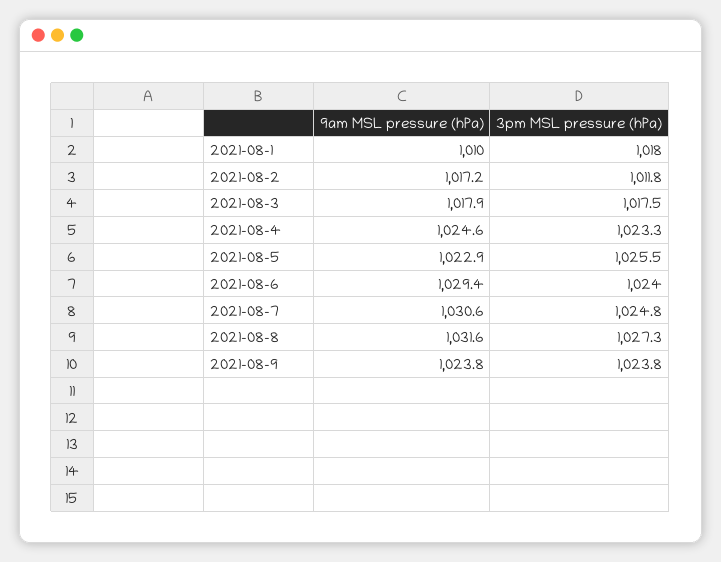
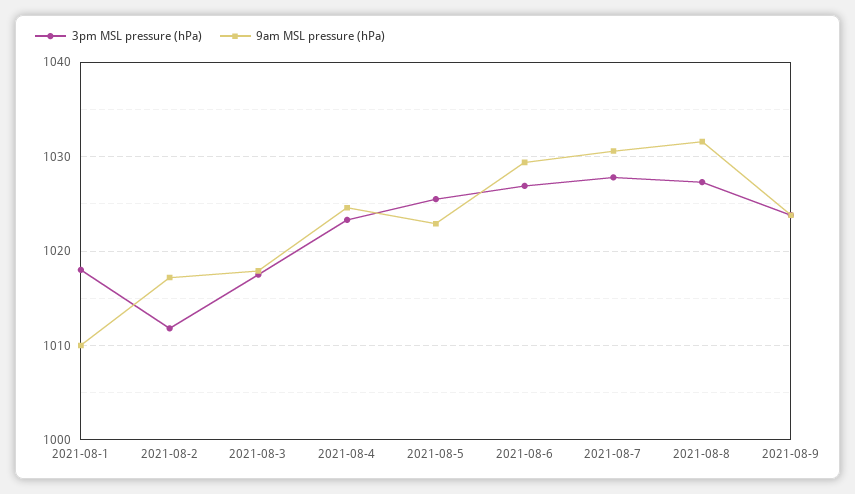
  {
    "9am MSL pressure (hPa)": {
      "2021-08-1": 1010,
      "2021-08-2": 1017.2,
      "2021-08-3": 1017.9,
      "2021-08-4": 1024.6,
      "2021-08-5": 1022.9,
      "2021-08-6": 1029.4,
      "2021-08-7": 1030.6,
      "2021-08-8": 1031.6,
      "2021-08-9": 1023.8
    },
    "3pm MSL pressure (hPa)": {
      "2021-08-1": 1018,
      "2021-08-2": 1011.8,
      "2021-08-3": 1017.5,
      "2021-08-4": 1023.3,
      "2021-08-5": 1025.5,
-     "2021-08-6": 1024,
+     "2021-08-6": 1027,
-     "2021-08-7": 1024.8,
+     "2021-08-7": 1028,
      "2021-08-8": 1027.3,
      "2021-08-9": 1023.8
    }
  }

